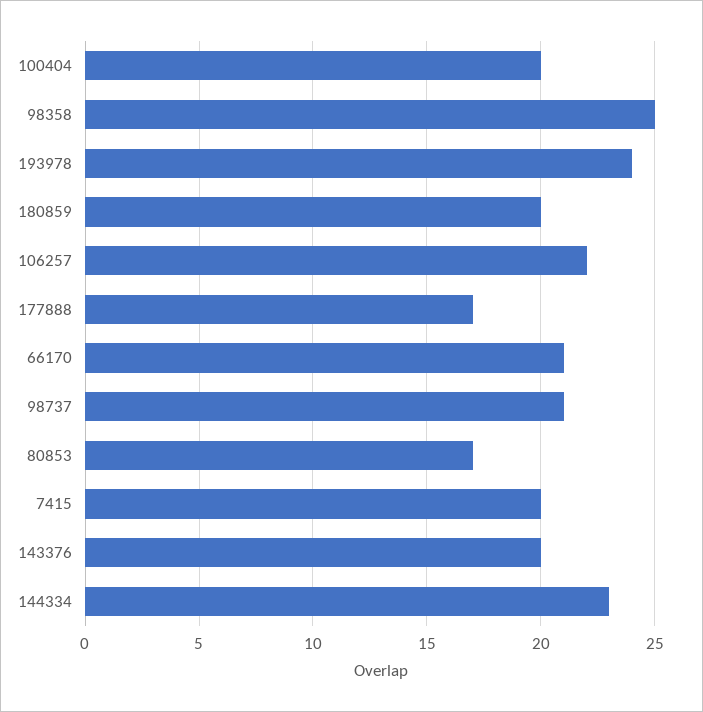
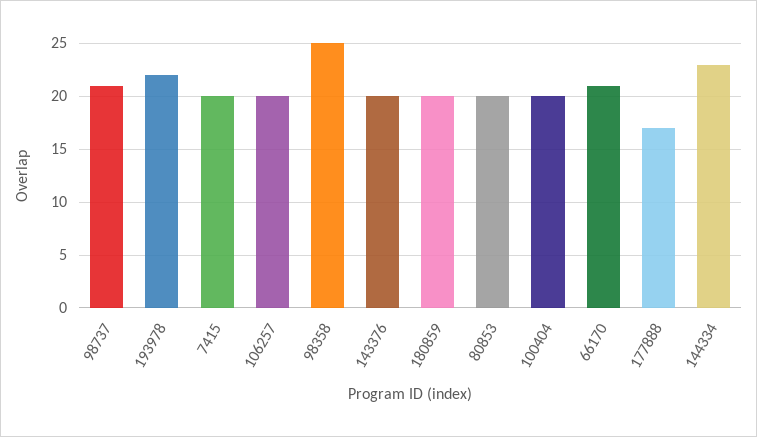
  {
    "100404": 20,
    "98358": 25,
-   "193978": 24,
+   "193978": 22,
    "180859": 20,
-   "106257": 22,
+   "106257": 20,
    "177888": 17,
    "66170": 21,
    "98737": 21,
-   "80853": 17,
+   "80853": 20,
    "7415": 20,
    "143376": 20,
    "144334": 23
  }

